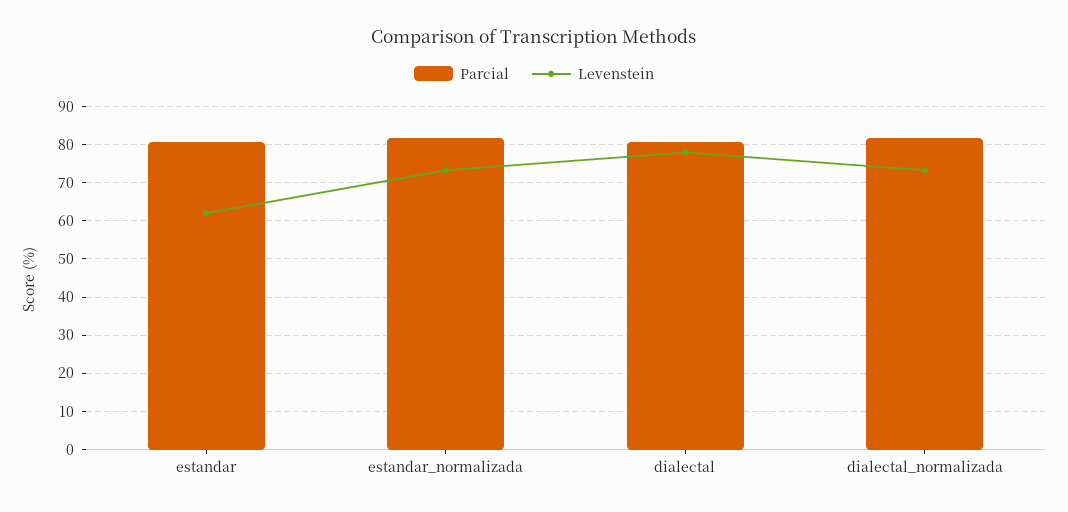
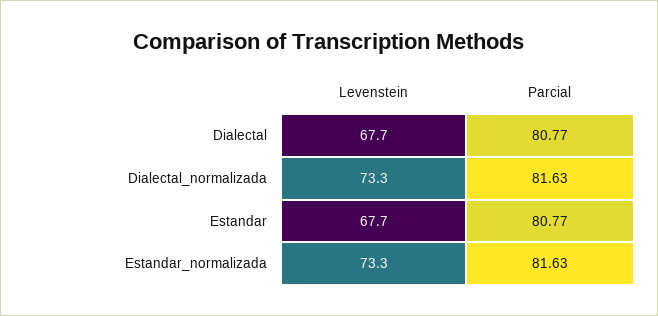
  {
    "Parcial": {
      "estandar": 80.77,
      "estandar_normalizada": 81.63,
      "dialectal": 80.77,
      "dialectal_normalizada": 81.63
    },
    "Levenstein": {
-     "estandar": 62,
+     "estandar": 67.7,
      "estandar_normalizada": 73.3,
-     "dialectal": 78,
+     "dialectal": 67.7,
      "dialectal_normalizada": 73.3
    }
  }

